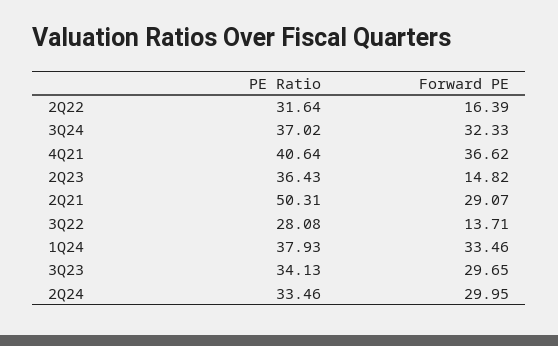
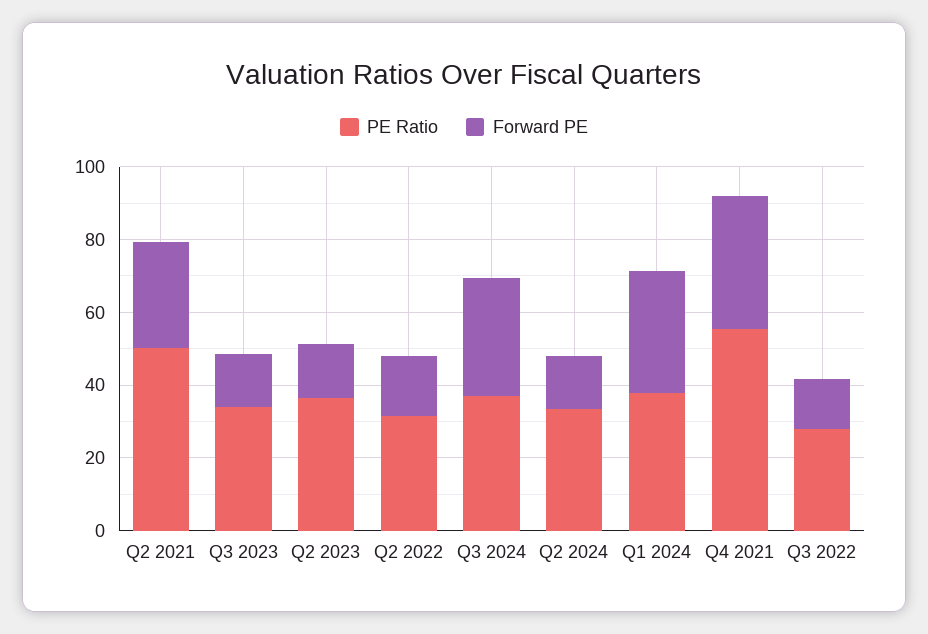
  {
    "PE Ratio": {
      "2Q22": 31.64,
      "3Q24": 37.02,
-     "4Q21": 40.64,
+     "4Q21": 55,
      "2Q23": 36.43,
      "2Q21": 50.31,
      "3Q22": 28.08,
      "1Q24": 37.93,
      "3Q23": 34.13,
      "2Q24": 33.46
    },
    "Forward PE": {
      "2Q22": 16.39,
      "3Q24": 32.33,
      "4Q21": 36.62,
      "2Q23": 14.82,
      "2Q21": 29.07,
      "3Q22": 13.71,
      "1Q24": 33.46,
-     "3Q23": 29.65,
+     "3Q23": 15,
-     "2Q24": 29.95
+     "2Q24": 15
    }
  }

